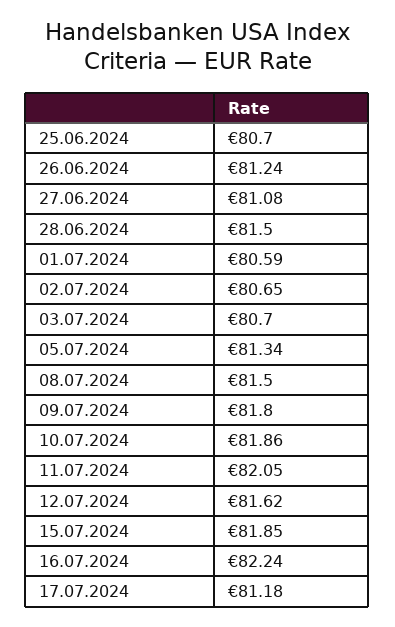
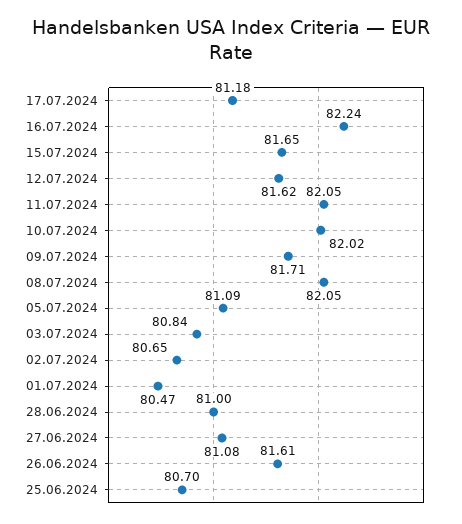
  {
    "25.06.2024": 80.7,
-   "26.06.2024": 81.24,
+   "26.06.2024": 81.61,
    "27.06.2024": 81.08,
-   "28.06.2024": 81.5,
+   "28.06.2024": 81,
-   "01.07.2024": 80.59,
+   "01.07.2024": 80.47,
    "02.07.2024": 80.65,
-   "03.07.2024": 80.7,
+   "03.07.2024": 80.84,
-   "05.07.2024": 81.34,
+   "05.07.2024": 81.09,
-   "08.07.2024": 81.5,
+   "08.07.2024": 82.05,
-   "09.07.2024": 81.8,
+   "09.07.2024": 81.71,
-   "10.07.2024": 81.86,
+   "10.07.2024": 82.02,
    "11.07.2024": 82.05,
    "12.07.2024": 81.62,
-   "15.07.2024": 81.85,
+   "15.07.2024": 81.65,
    "16.07.2024": 82.24,
    "17.07.2024": 81.18
  }

